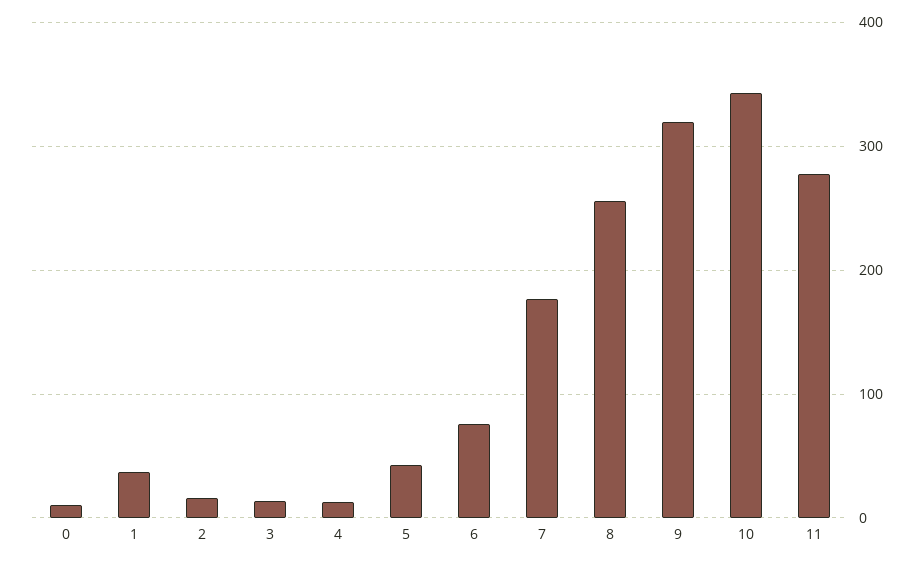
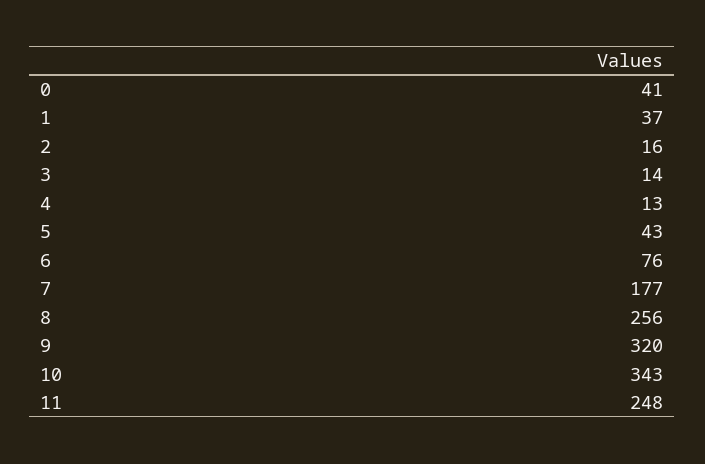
  {
-   "0": 10,
+   "0": 41,
    "1": 37,
    "2": 16,
    "3": 14,
    "4": 13,
    "5": 43,
    "6": 76,
    "7": 177,
    "8": 256,
    "9": 320,
    "10": 343,
-   "11": 280
+   "11": 248
  }

